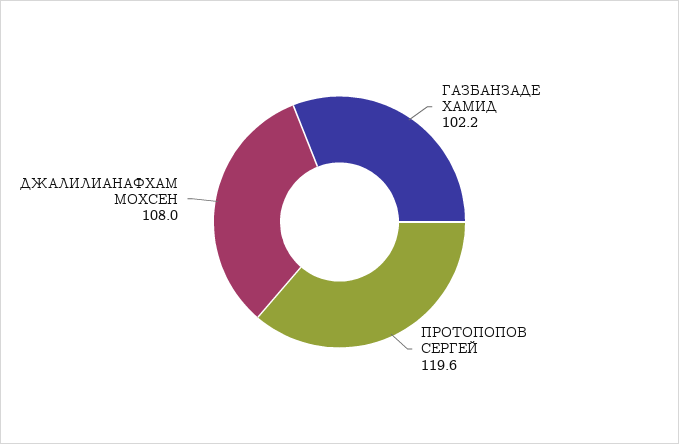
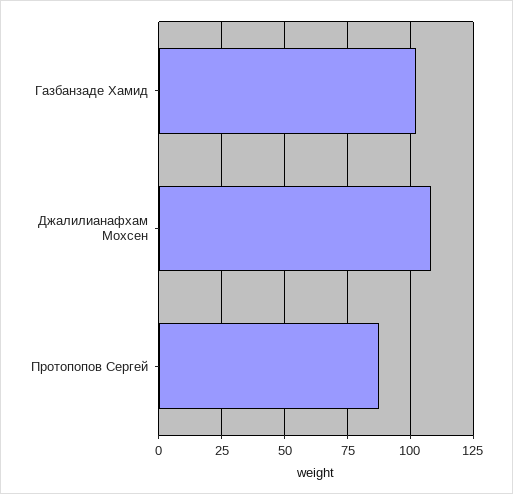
  {
    "ГАЗБАНЗАДЕ ХАМИД": 102.2,
-   "ПРОТОПОПОВ СЕРГЕЙ": 119.6,
+   "ПРОТОПОПОВ СЕРГЕЙ": 87.5,
    "ДЖАЛИЛИАНАФХАМ МОХСЕН": 108
  }

